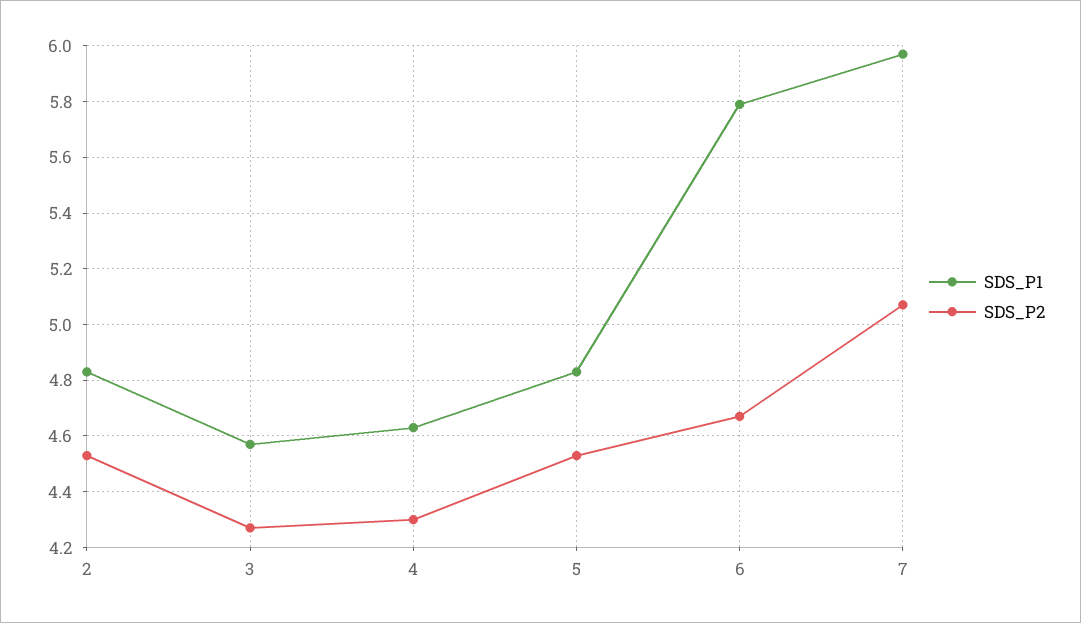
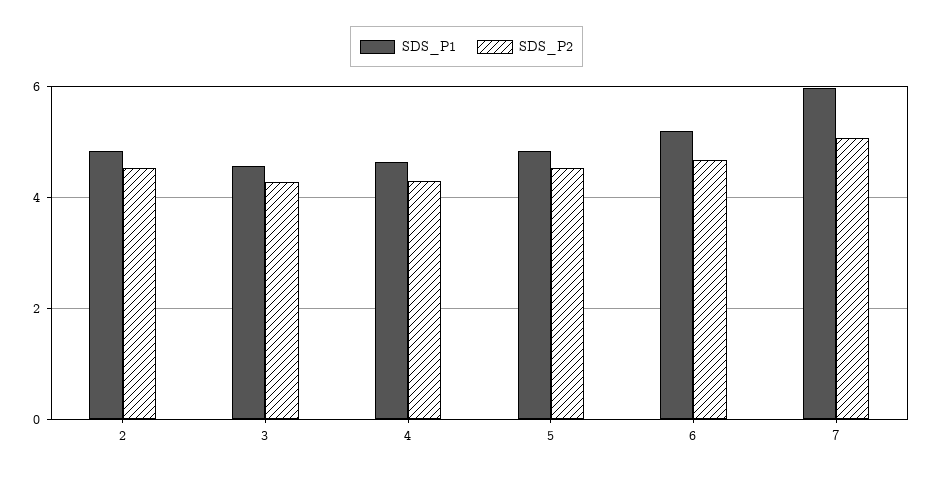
  {
    "SDS_P1": {
      "2": 4.85,
      "3": 4.55,
      "4": 4.65,
      "5": 4.85,
-     "6": 5.8,
+     "6": 5.2,
      "7": 5.95
    },
    "SDS_P2": {
      "2": 4.55,
      "3": 4.25,
      "4": 4.3,
      "5": 4.55,
      "6": 4.65,
      "7": 5.05
    }
  }

